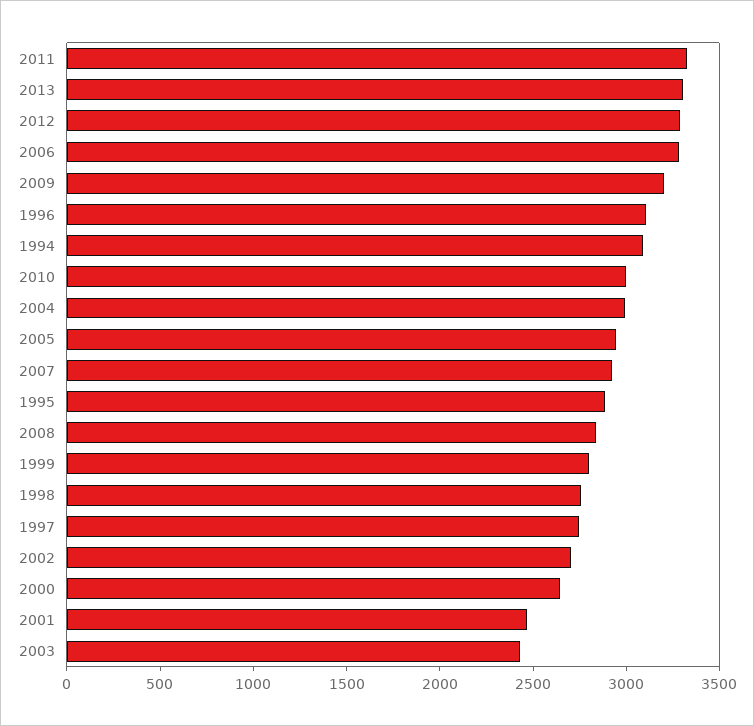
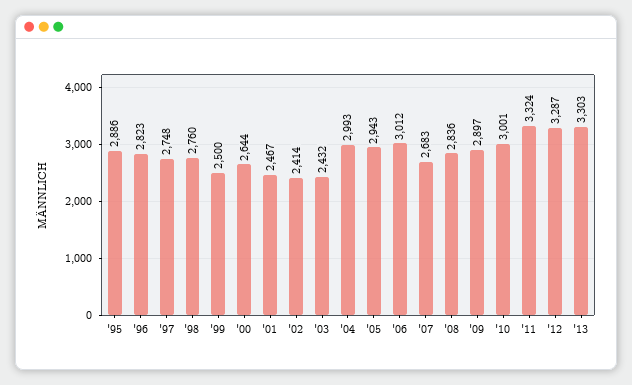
  {
    "2011": 3324,
    "2013": 3303,
    "2012": 3287,
-   "2006": 3300,
+   "2006": 3012,
-   "2009": 3200,
+   "2009": 2897,
-   "1996": 3100,
+   "1996": 2823,
-   "1994": 3100,
    "2010": 3001,
    "2004": 2993,
    "2005": 2943,
-   "2007": 2900,
+   "2007": 2683,
    "1995": 2886,
    "2008": 2836,
-   "1999": 2800,
+   "1999": 2500,
    "1998": 2760,
    "1997": 2748,
-   "2002": 2700,
+   "2002": 2414,
    "2000": 2644,
    "2001": 2467,
    "2003": 2432
  }

